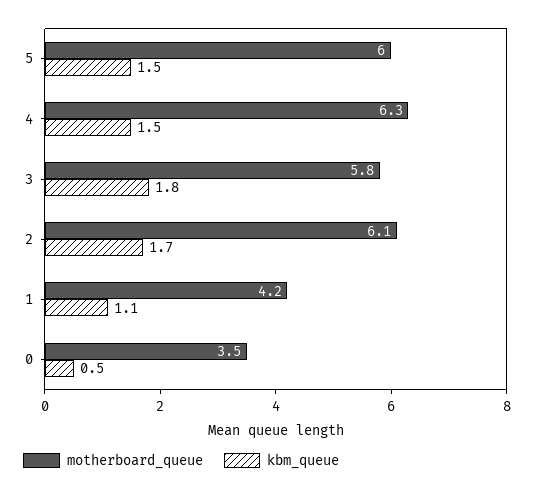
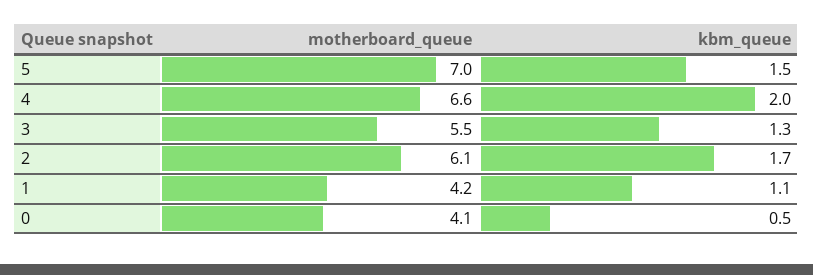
  {
    "motherboard_queue": {
-     "5": 6,
+     "5": 7,
-     "4": 6.3,
+     "4": 6.6,
-     "3": 5.8,
+     "3": 5.5,
      "2": 6.1,
      "1": 4.2,
-     "0": 3.5
+     "0": 4.1
    },
    "kbm_queue": {
      "5": 1.5,
-     "4": 1.5,
+     "4": 2,
-     "3": 1.8,
+     "3": 1.3,
      "2": 1.7,
      "1": 1.1,
      "0": 0.5
    }
  }

